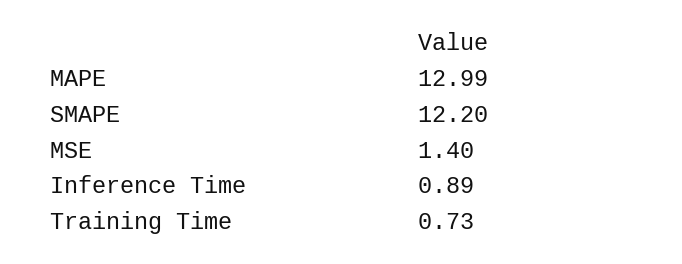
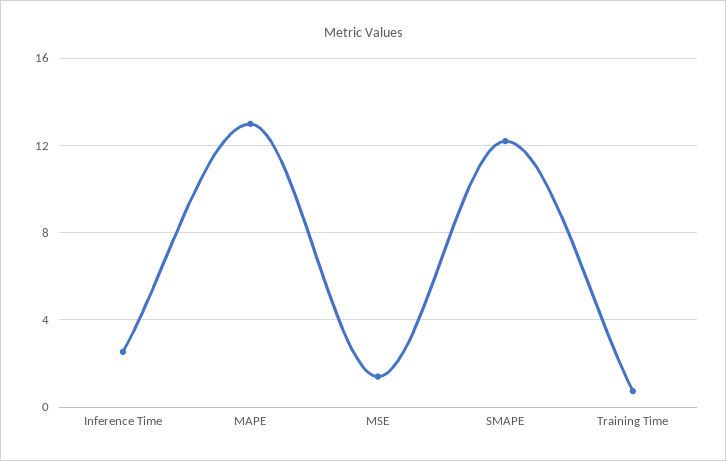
  {
    "MAPE": 12.99,
    "SMAPE": 12.2,
    "MSE": 1.4,
-   "Inference Time": 0.89,
+   "Inference Time": 2.5,
    "Training Time": 0.73
  }

